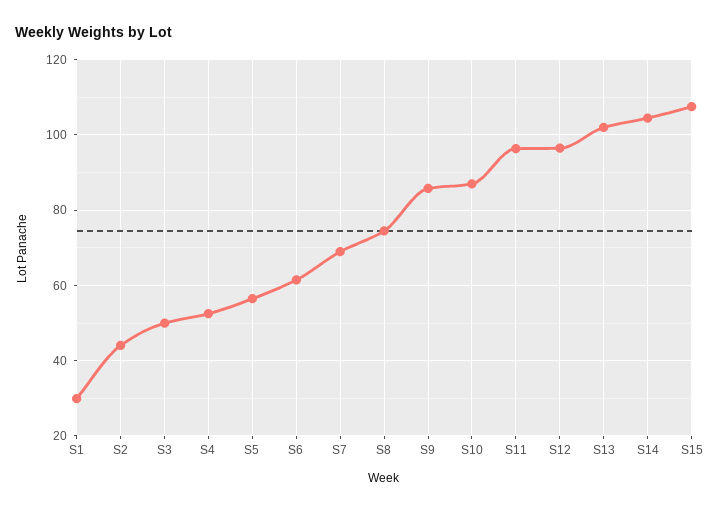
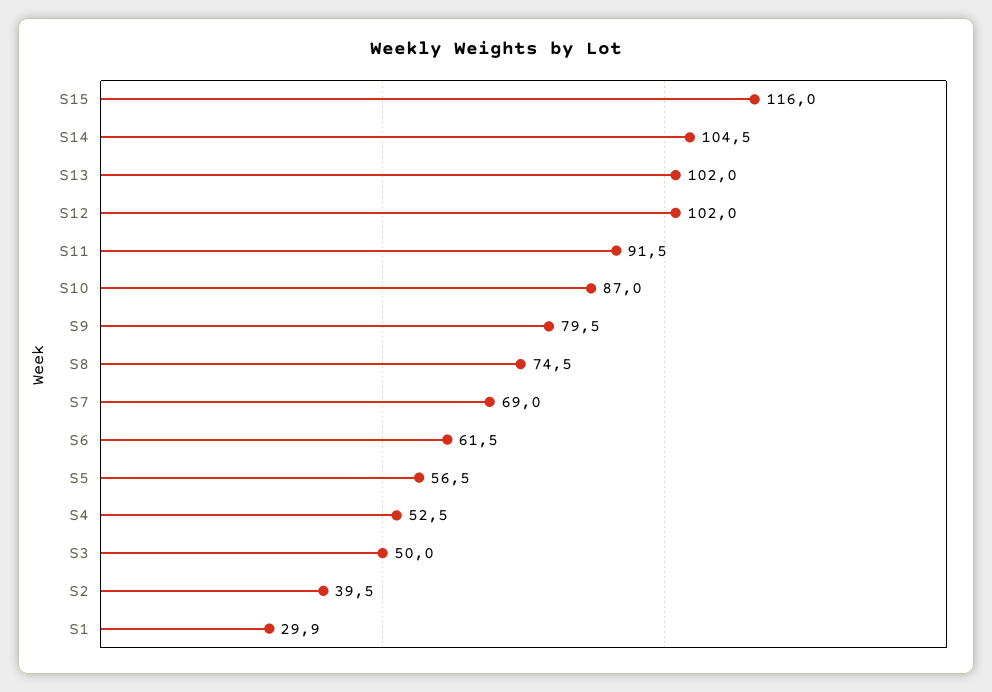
  {
    "S1": 29.9,
-   "S2": 44,
+   "S2": 39.5,
    "S3": 50,
    "S4": 52.5,
    "S5": 56.5,
    "S6": 61.5,
    "S7": 69,
    "S8": 74.5,
-   "S9": 86,
+   "S9": 79.5,
    "S10": 87,
-   "S11": 96,
+   "S11": 91.5,
-   "S12": 96,
+   "S12": 102,
    "S13": 102,
    "S14": 104.5,
-   "S15": 108
+   "S15": 116
  }

